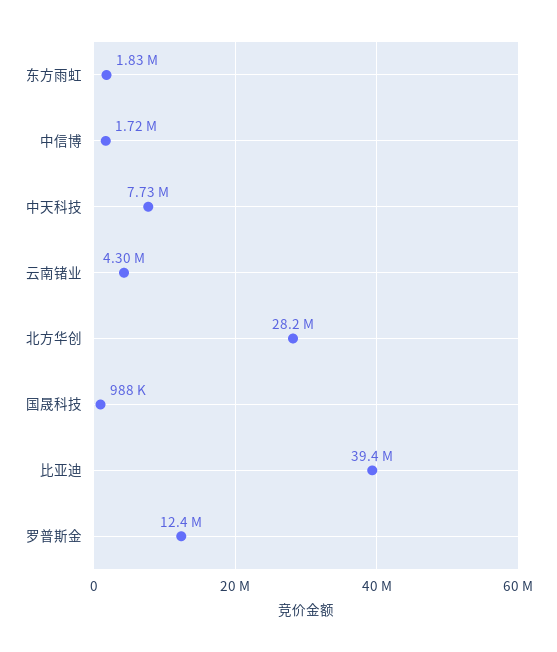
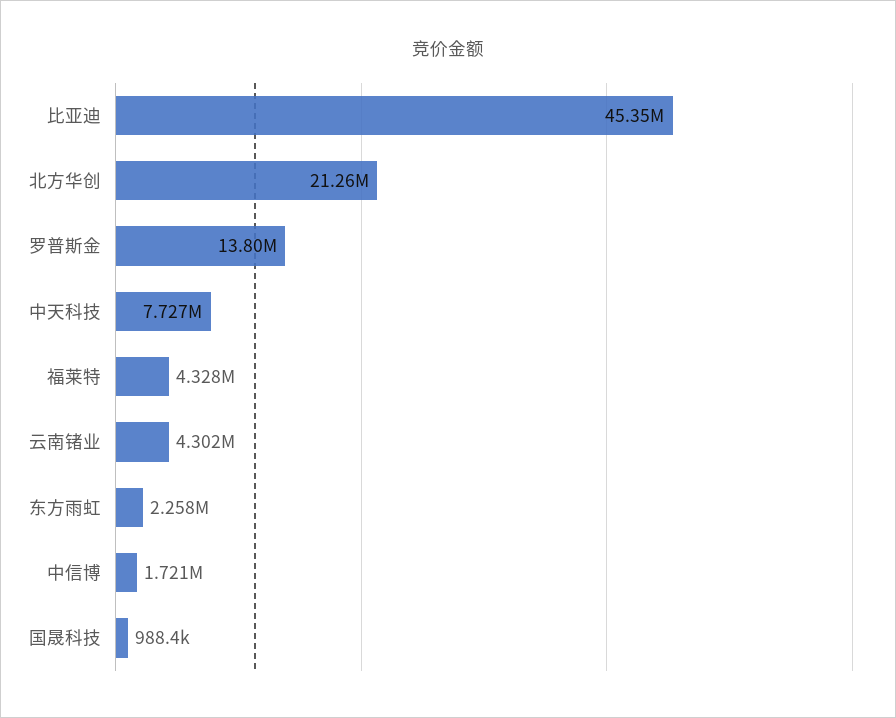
  {
-   "东方雨虹": 1830000,
+   "东方雨虹": 2258000,
    "中信博": 1721000,
    "中天科技": 7727000,
    "云南锗业": 4302000,
-   "北方华创": 28200000,
+   "北方华创": 21260000,
    "国晟科技": 988400,
-   "比亚迪": 39400000,
+   "比亚迪": 45350000,
-   "罗普斯金": 12400000
+   "罗普斯金": 13800000,
+   "福莱特": 4328000
  }

